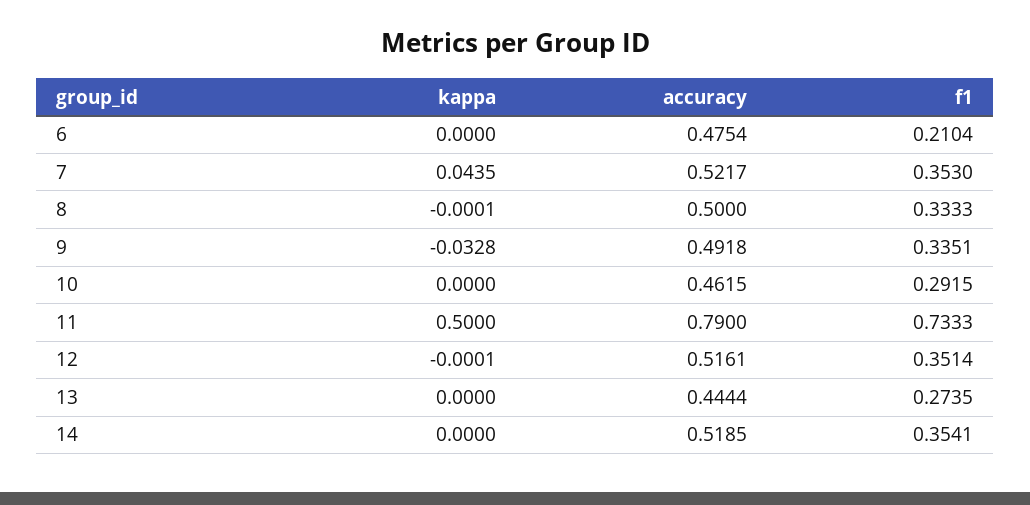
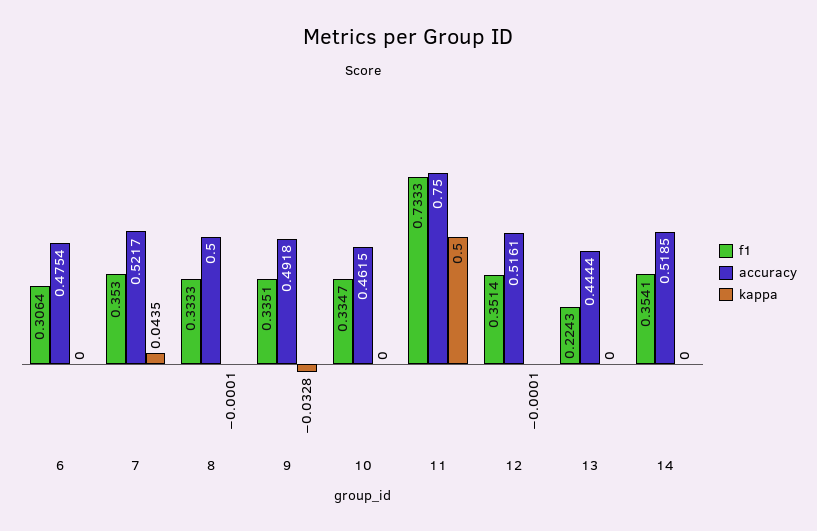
  {
    "kappa": {
      "6": 0,
      "7": 0.0435,
      "8": -0.0001,
      "9": -0.0328,
      "10": 0,
      "11": 0.5,
      "12": -0.0001,
      "13": 0,
      "14": 0
    },
    "accuracy": {
      "6": 0.4754,
      "7": 0.5217,
      "8": 0.5,
      "9": 0.4918,
      "10": 0.4615,
-     "11": 0.79,
+     "11": 0.75,
      "12": 0.5161,
      "13": 0.4444,
      "14": 0.5185
    },
    "f1": {
-     "6": 0.2104,
+     "6": 0.3064,
      "7": 0.353,
      "8": 0.3333,
      "9": 0.3351,
-     "10": 0.2915,
+     "10": 0.3347,
      "11": 0.7333,
      "12": 0.3514,
-     "13": 0.2735,
+     "13": 0.2243,
      "14": 0.3541
    }
  }

